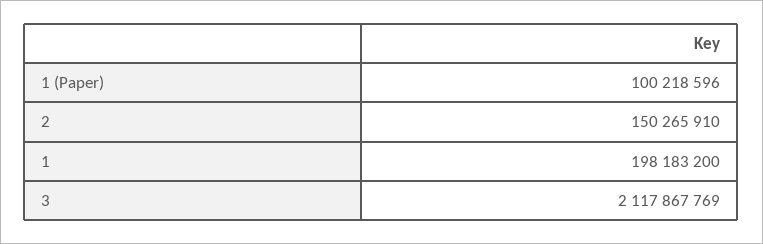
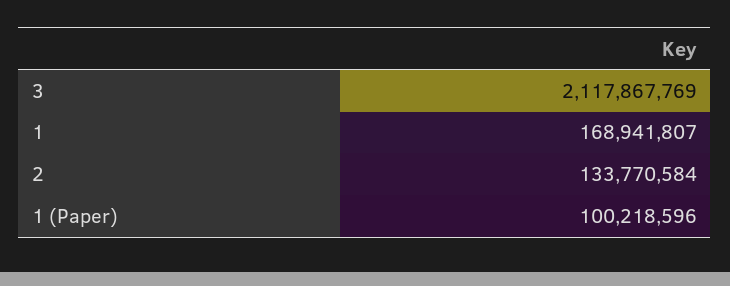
  {
    "1 (Paper)": 100218596,
-   "2": 150265910,
+   "2": 133770584,
-   "1": 198183200,
+   "1": 168941807,
    "3": 2117867769
  }

